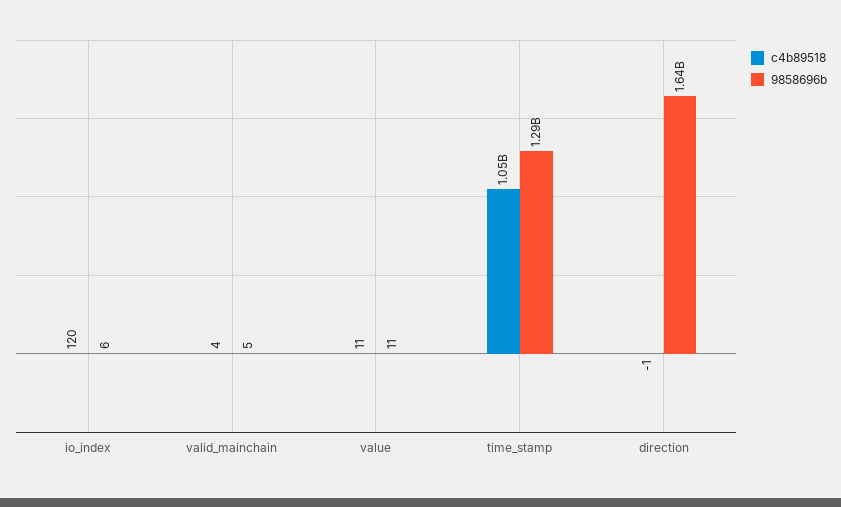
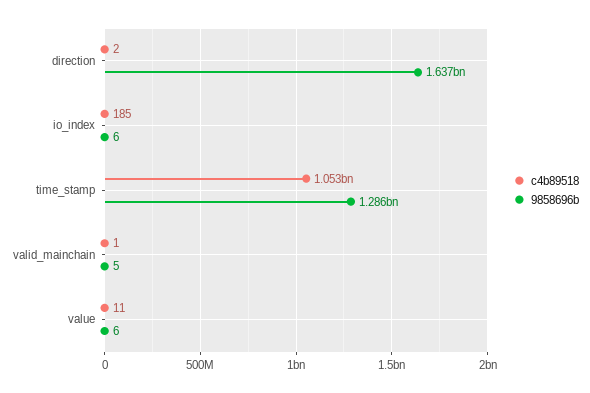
  {
    "c4b89518": {
-     "io_index": 120,
+     "io_index": 185,
-     "valid_mainchain": 4,
+     "valid_mainchain": 1,
      "value": 11,
      "time_stamp": 1053000000,
-     "direction": -1
+     "direction": 2
    },
    "9858696b": {
      "io_index": 6,
      "valid_mainchain": 5,
-     "value": 11,
+     "value": 6,
      "time_stamp": 1286000000,
      "direction": 1637000000
    }
  }

